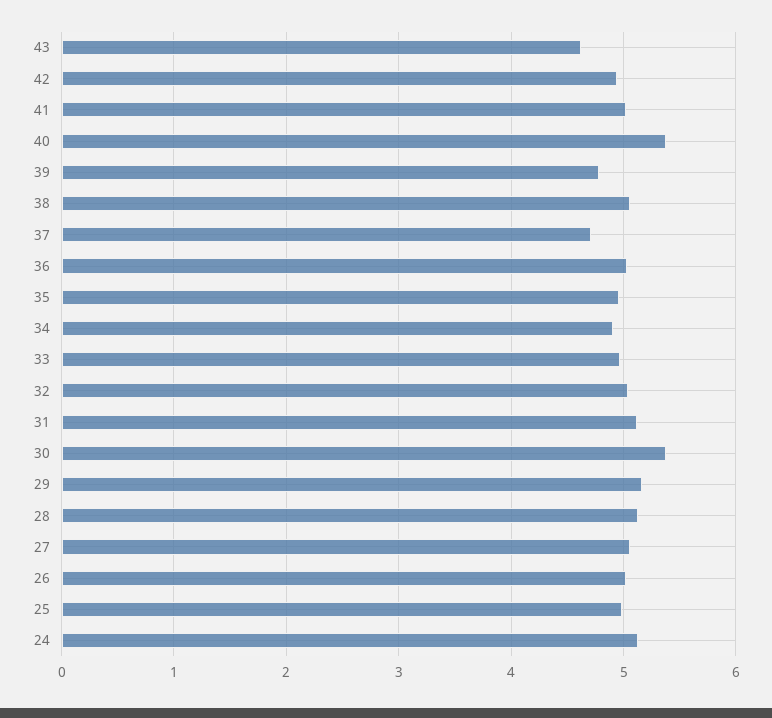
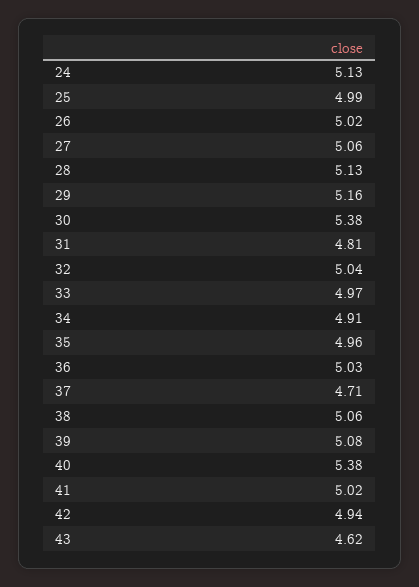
  {
    "43": 4.62,
    "42": 4.94,
    "41": 5.02,
    "40": 5.38,
-   "39": 4.8,
+   "39": 5.08,
    "38": 5.06,
    "37": 4.71,
    "36": 5.03,
    "35": 4.96,
    "34": 4.91,
    "33": 4.97,
    "32": 5.04,
-   "31": 5.1,
+   "31": 4.81,
    "30": 5.38,
    "29": 5.16,
    "28": 5.13,
    "27": 5.06,
    "26": 5.02,
    "25": 4.99,
    "24": 5.13
  }

